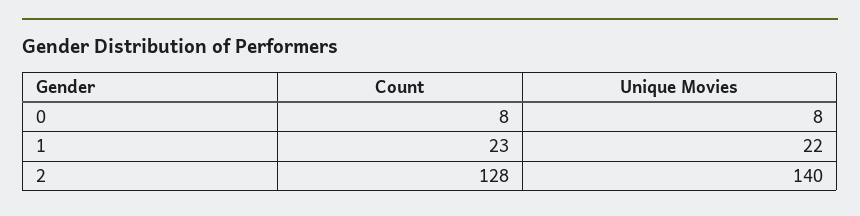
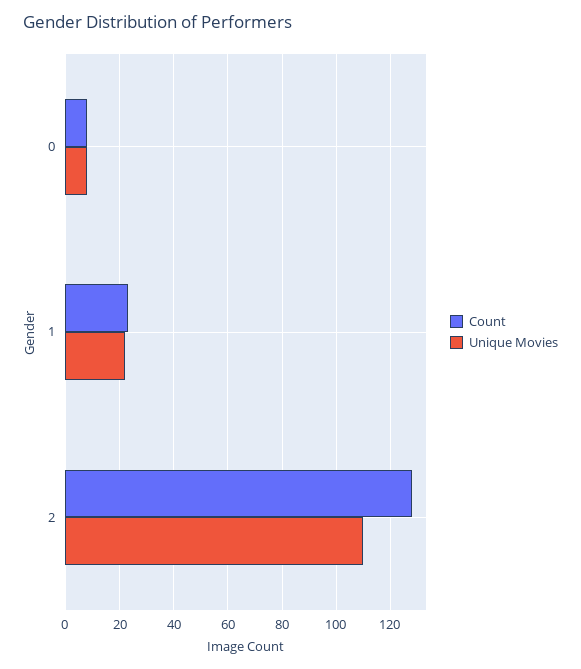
  {
    "Count": {
      "0": 8,
      "1": 23,
      "2": 128
    },
    "Unique Movies": {
      "0": 8,
      "1": 22,
-     "2": 140
+     "2": 110
    }
  }

